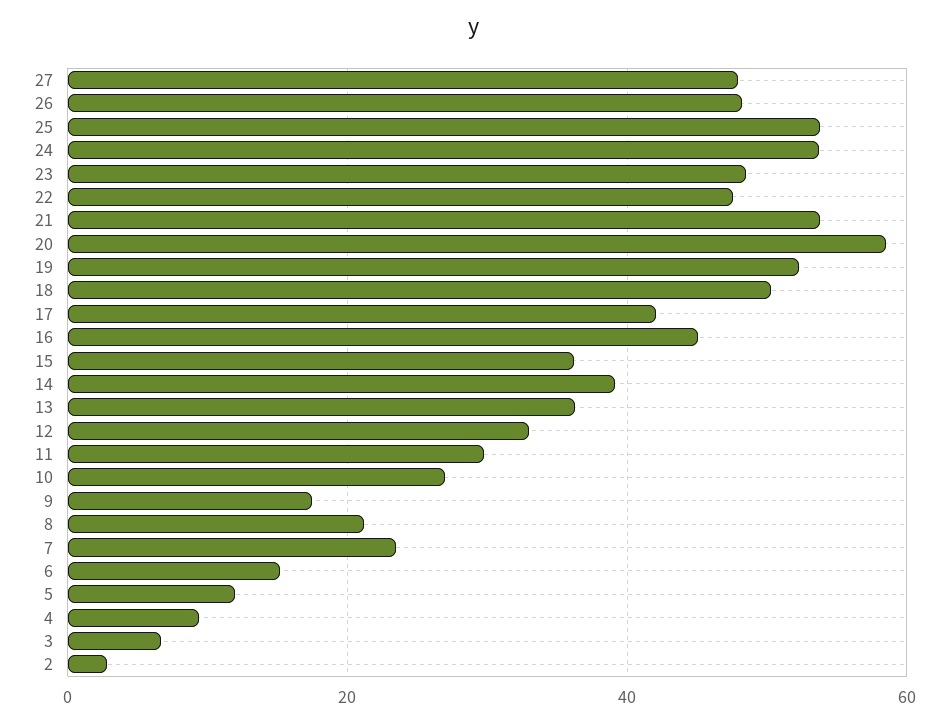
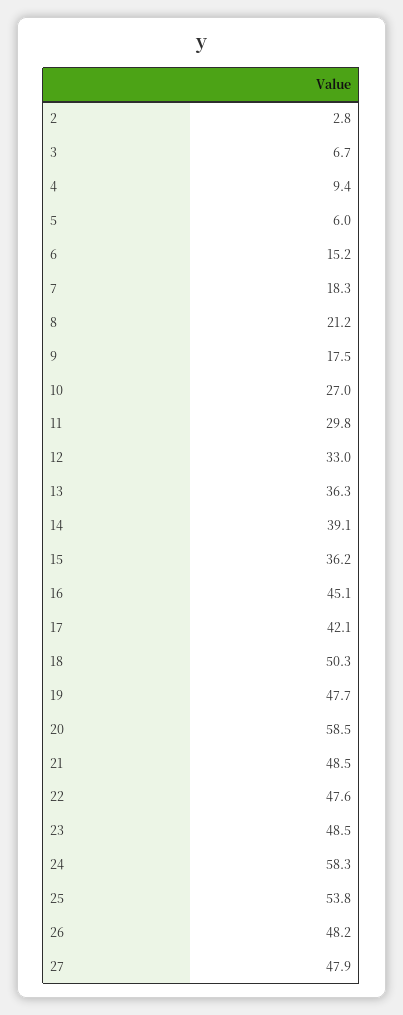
  {
    "27": 47.9,
    "26": 48.2,
    "25": 53.8,
-   "24": 54,
+   "24": 58.3,
    "23": 48.5,
    "22": 47.6,
-   "21": 54,
+   "21": 48.5,
    "20": 58.5,
-   "19": 52,
+   "19": 47.7,
    "18": 50.3,
    "17": 42.1,
    "16": 45.1,
    "15": 36.2,
    "14": 39.1,
    "13": 36.3,
    "12": 33,
    "11": 29.8,
    "10": 27,
    "9": 17.5,
    "8": 21.2,
-   "7": 24,
+   "7": 18.3,
    "6": 15.2,
-   "5": 12,
+   "5": 6,
    "4": 9.4,
    "3": 6.7,
    "2": 2.8
  }

